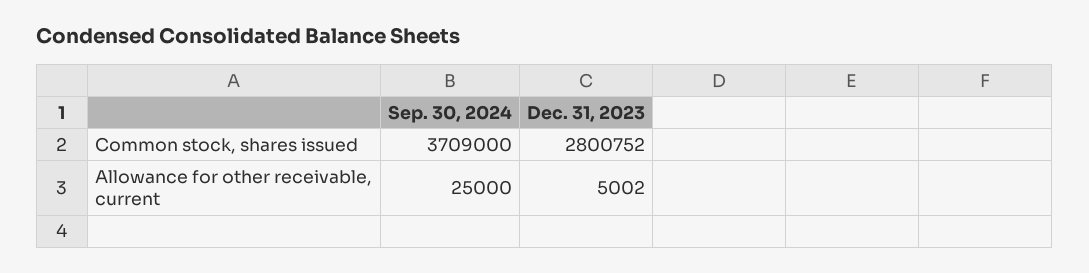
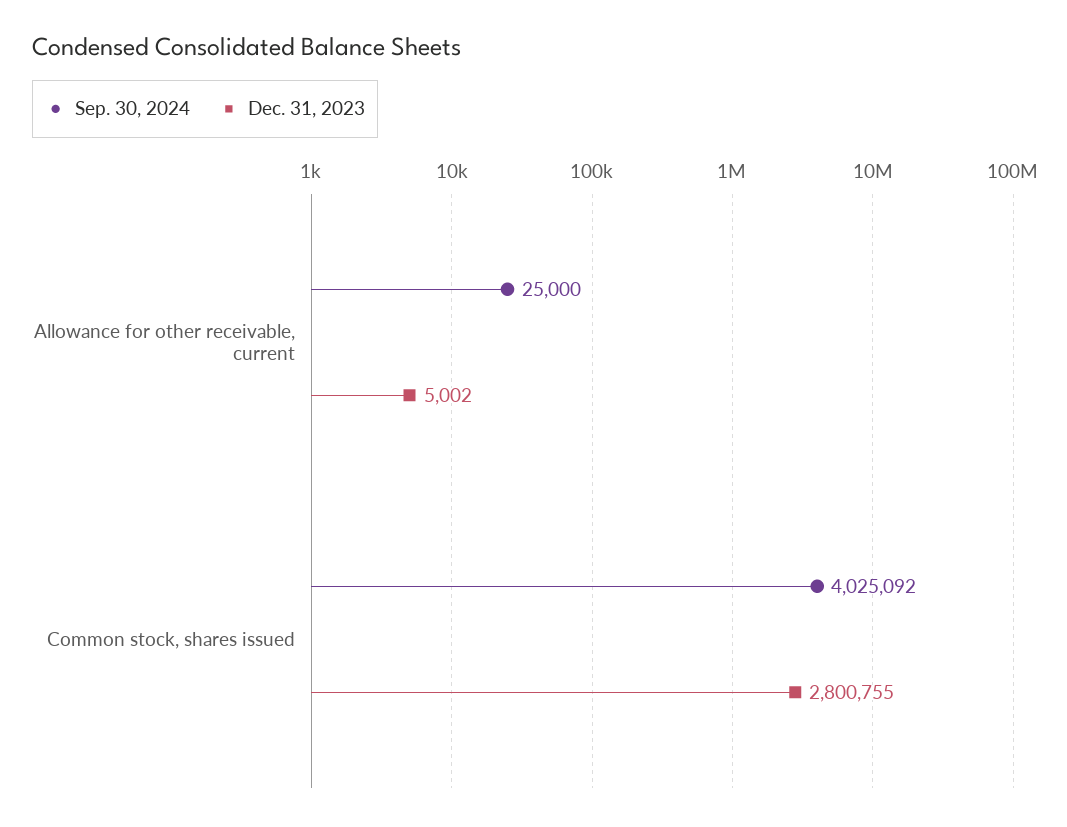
  {
    "Sep. 30, 2024": {
-     "Common stock, shares issued": 3709000,
+     "Common stock, shares issued": 4025092,
      "Allowance for other receivable, current": 25000
    },
    "Dec. 31, 2023": {
-     "Common stock, shares issued": 2800752,
+     "Common stock, shares issued": 2800755,
      "Allowance for other receivable, current": 5002
    }
  }

